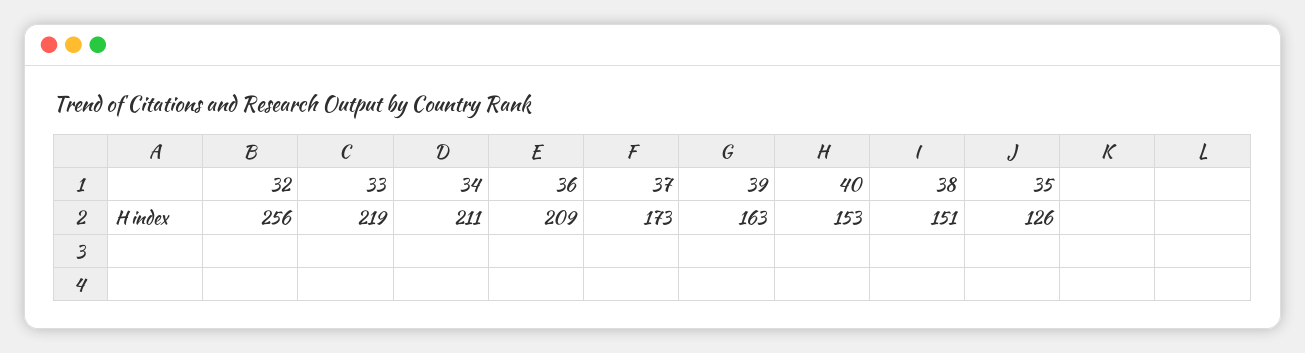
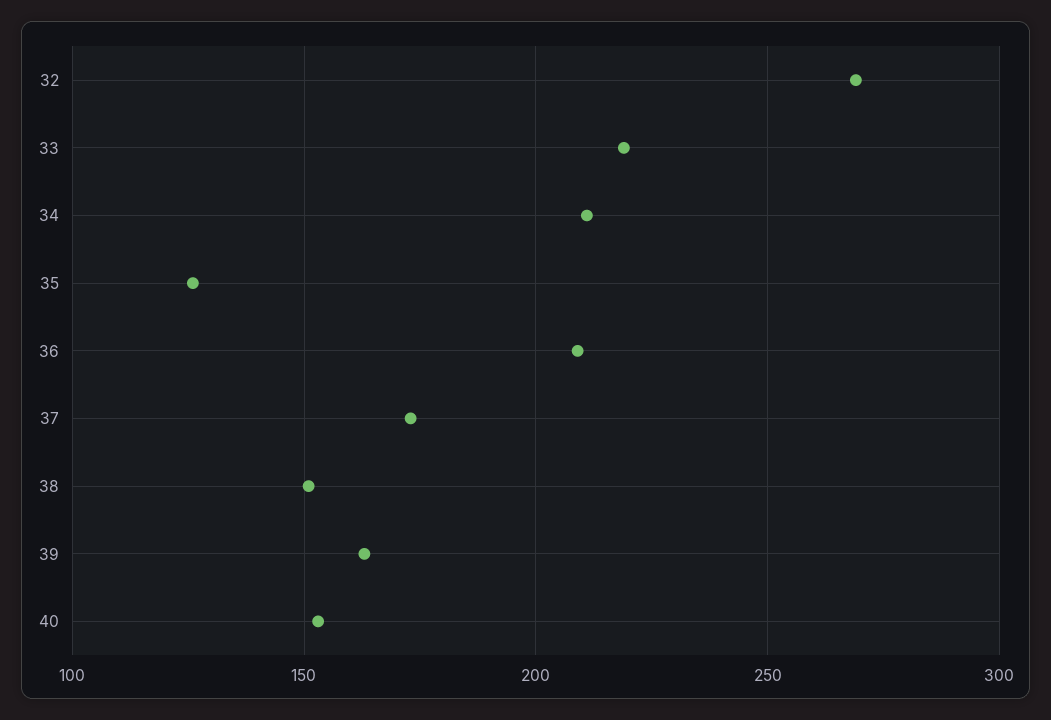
  {
-   "32": 256,
+   "32": 270,
    "33": 219,
    "34": 211,
    "36": 209,
    "37": 173,
    "39": 163,
    "40": 153,
    "38": 151,
    "35": 126
  }

